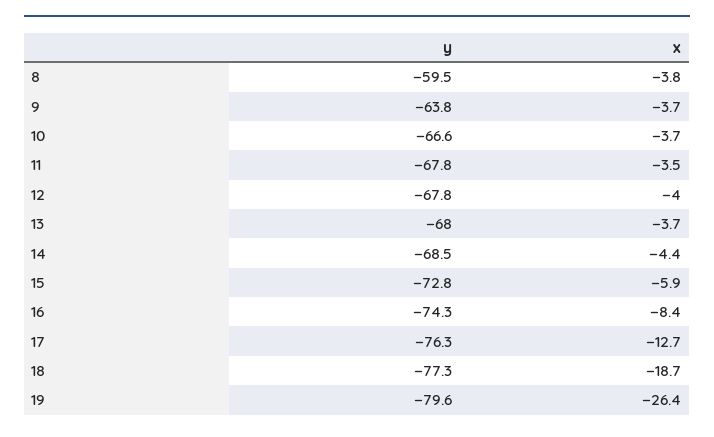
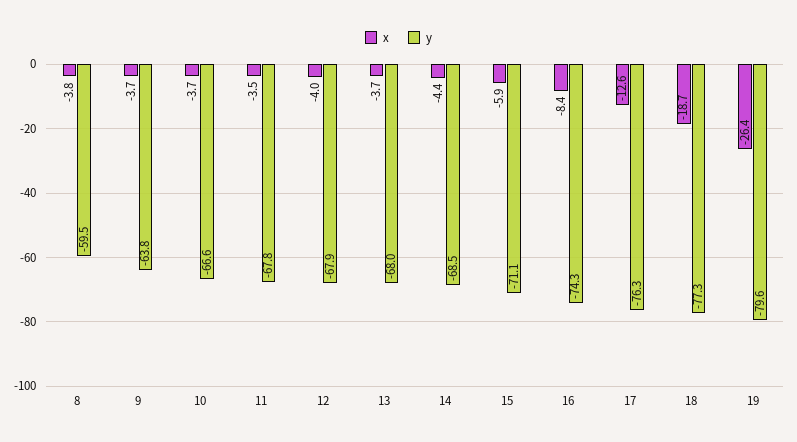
  {
    "y": {
      "8": -59.5,
      "9": -63.8,
      "10": -66.6,
      "11": -67.8,
-     "12": -67.8,
+     "12": -67.9,
      "13": -68,
      "14": -68.5,
-     "15": -72.8,
+     "15": -71.1,
      "16": -74.3,
      "17": -76.3,
      "18": -77.3,
      "19": -79.6
    },
    "x": {
      "8": -3.8,
      "9": -3.7,
      "10": -3.7,
      "11": -3.5,
      "12": -4,
      "13": -3.7,
      "14": -4.4,
      "15": -5.9,
      "16": -8.4,
-     "17": -12.7,
+     "17": -12.6,
      "18": -18.7,
      "19": -26.4
    }
  }

